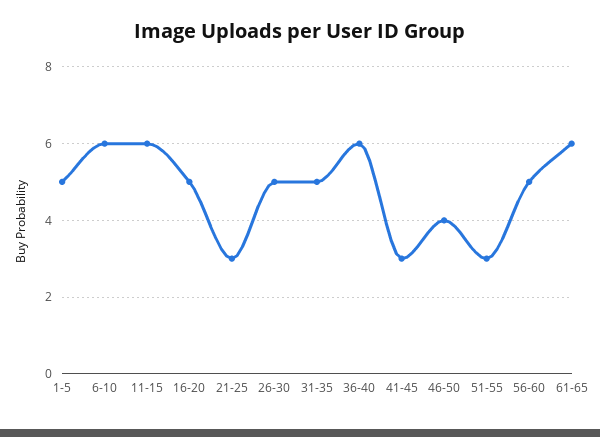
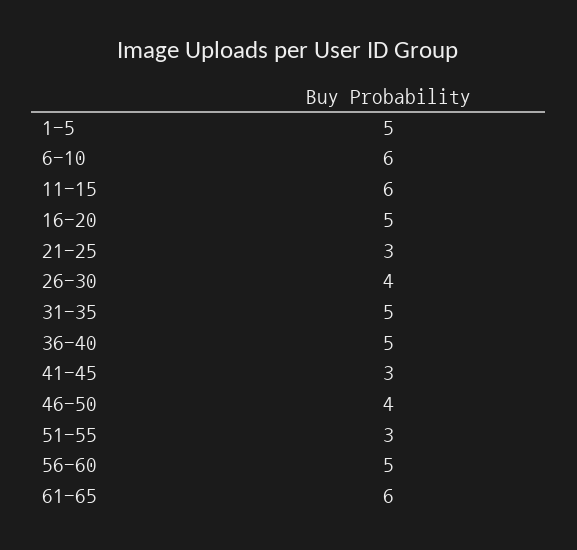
  {
    "1-5": 5,
    "6-10": 6,
    "11-15": 6,
    "16-20": 5,
    "21-25": 3,
-   "26-30": 5,
+   "26-30": 4,
    "31-35": 5,
-   "36-40": 6,
+   "36-40": 5,
    "41-45": 3,
    "46-50": 4,
    "51-55": 3,
    "56-60": 5,
    "61-65": 6
  }

